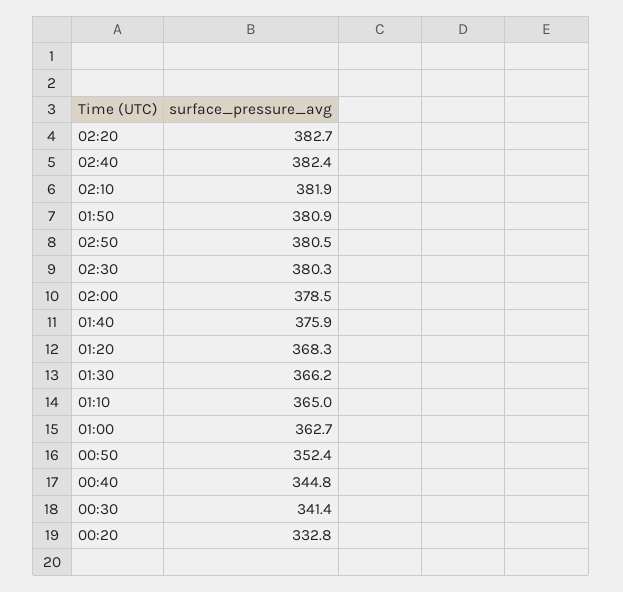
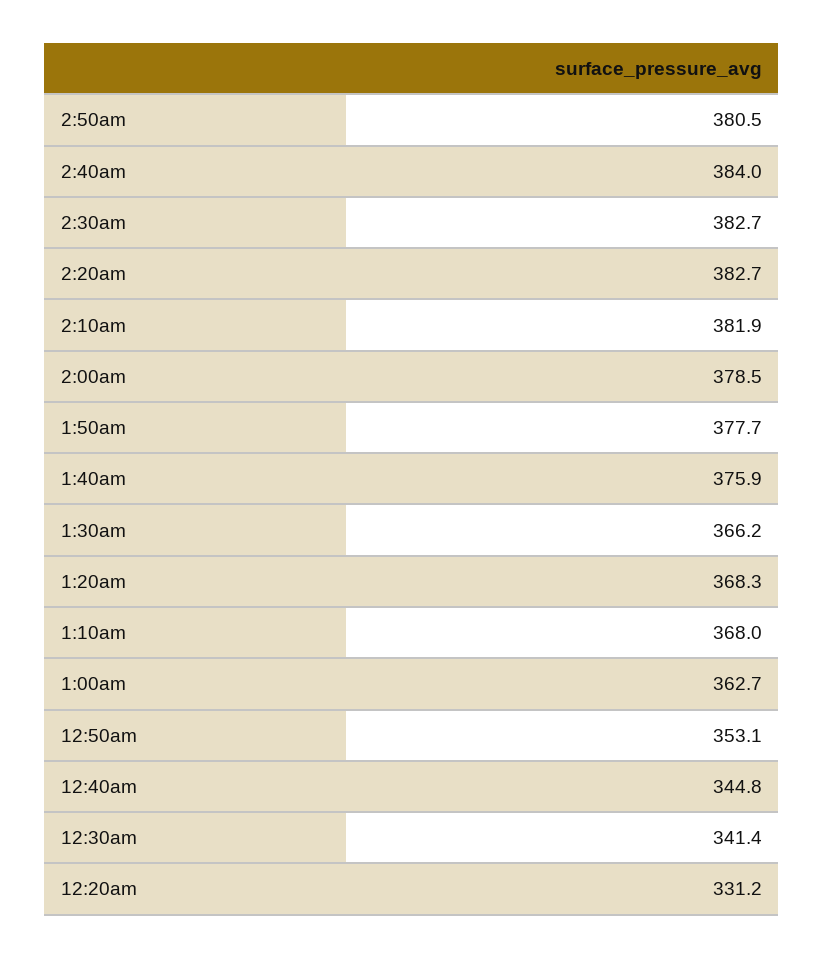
  {
    "02:20": 382.7,
-   "02:40": 382.4,
+   "02:40": 384,
    "02:10": 381.9,
-   "01:50": 380.9,
+   "01:50": 377.7,
    "02:50": 380.5,
-   "02:30": 380.3,
+   "02:30": 382.7,
    "02:00": 378.5,
    "01:40": 375.9,
    "01:20": 368.3,
    "01:30": 366.2,
-   "01:10": 365,
+   "01:10": 368,
    "01:00": 362.7,
-   "00:50": 352.4,
+   "00:50": 353.1,
    "00:40": 344.8,
    "00:30": 341.4,
-   "00:20": 332.8
+   "00:20": 331.2
  }

